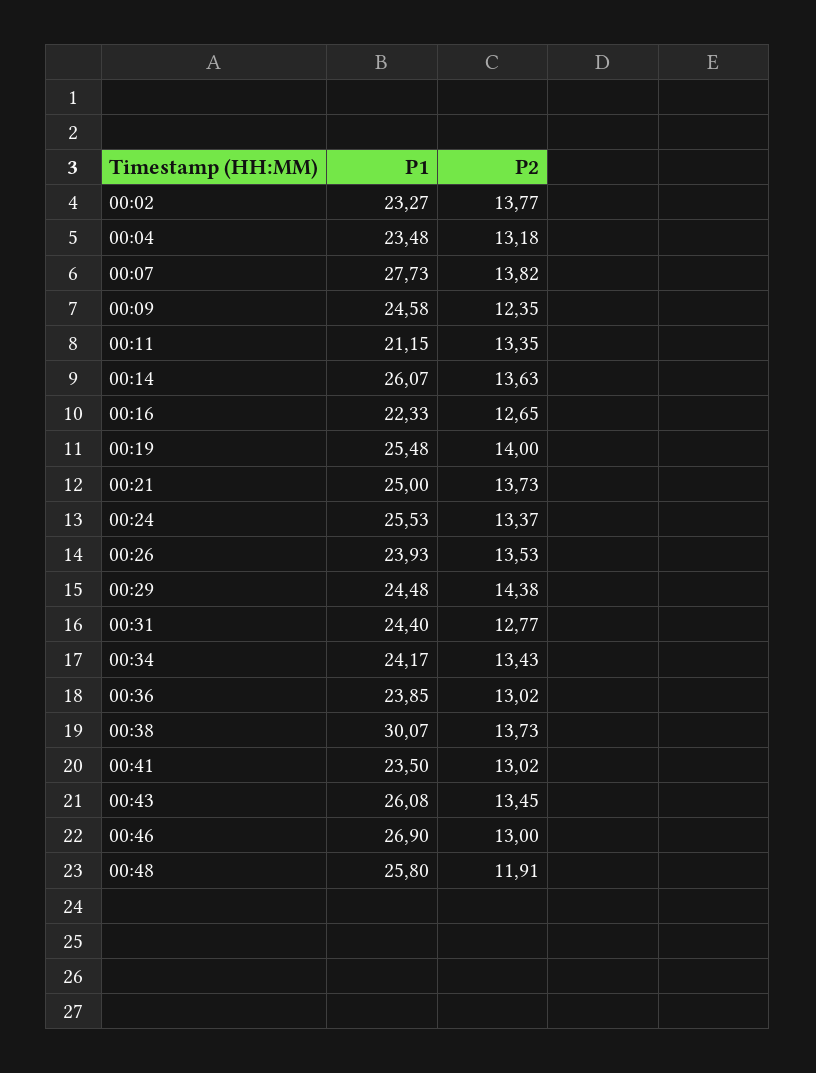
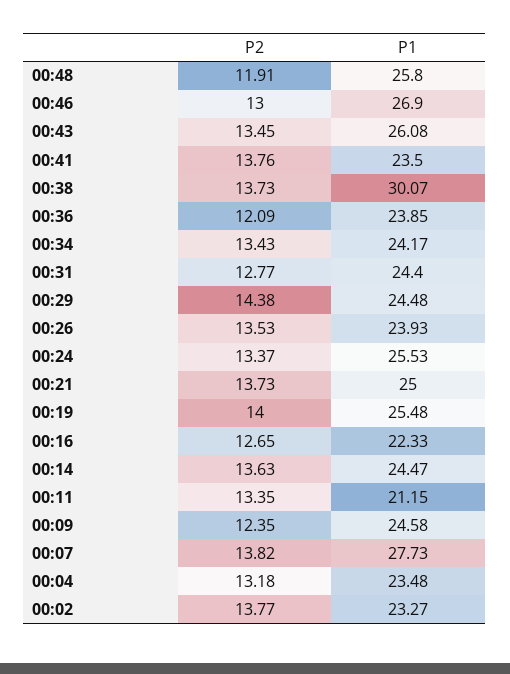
  {
    "P1": {
      "00:02": 23.27,
      "00:04": 23.48,
      "00:07": 27.73,
      "00:09": 24.58,
      "00:11": 21.15,
-     "00:14": 26.07,
+     "00:14": 24.47,
      "00:16": 22.33,
      "00:19": 25.48,
      "00:21": 25,
      "00:24": 25.53,
      "00:26": 23.93,
      "00:29": 24.48,
      "00:31": 24.4,
      "00:34": 24.17,
      "00:36": 23.85,
      "00:38": 30.07,
      "00:41": 23.5,
      "00:43": 26.08,
      "00:46": 26.9,
      "00:48": 25.8
    },
    "P2": {
      "00:02": 13.77,
      "00:04": 13.18,
      "00:07": 13.82,
      "00:09": 12.35,
      "00:11": 13.35,
      "00:14": 13.63,
      "00:16": 12.65,
      "00:19": 14,
      "00:21": 13.73,
      "00:24": 13.37,
      "00:26": 13.53,
      "00:29": 14.38,
      "00:31": 12.77,
      "00:34": 13.43,
-     "00:36": 13.02,
+     "00:36": 12.09,
      "00:38": 13.73,
-     "00:41": 13.02,
+     "00:41": 13.76,
      "00:43": 13.45,
      "00:46": 13,
      "00:48": 11.91
    }
  }

